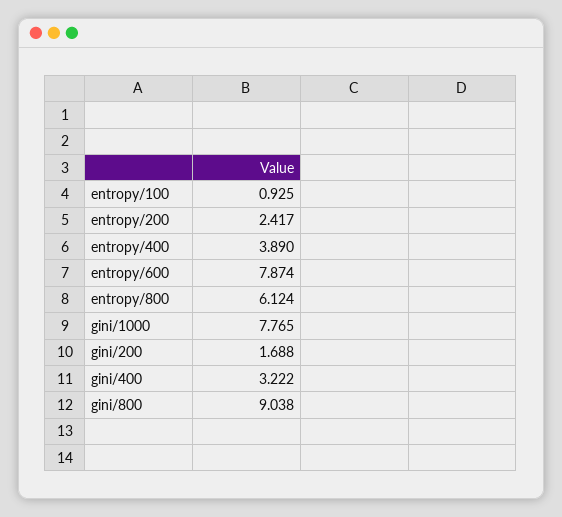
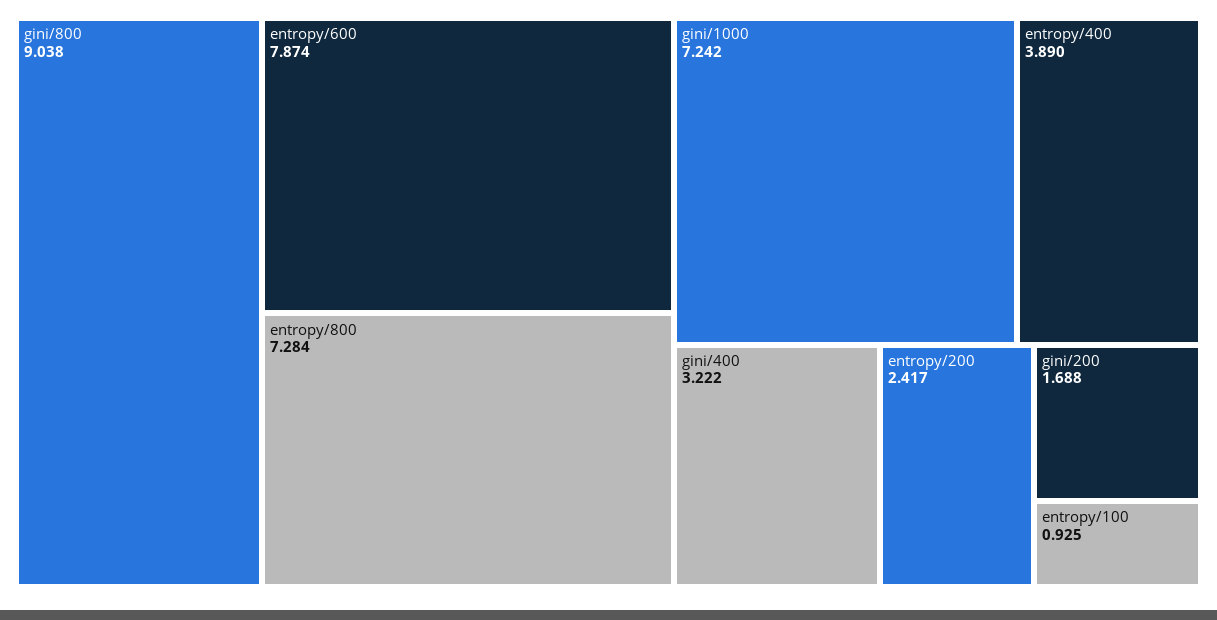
  {
    "entropy/100": 0.925,
    "entropy/200": 2.417,
    "entropy/400": 3.89,
    "entropy/600": 7.874,
-   "entropy/800": 6.124,
+   "entropy/800": 7.284,
-   "gini/1000": 7.765,
+   "gini/1000": 7.242,
    "gini/200": 1.688,
    "gini/400": 3.222,
    "gini/800": 9.038
  }

